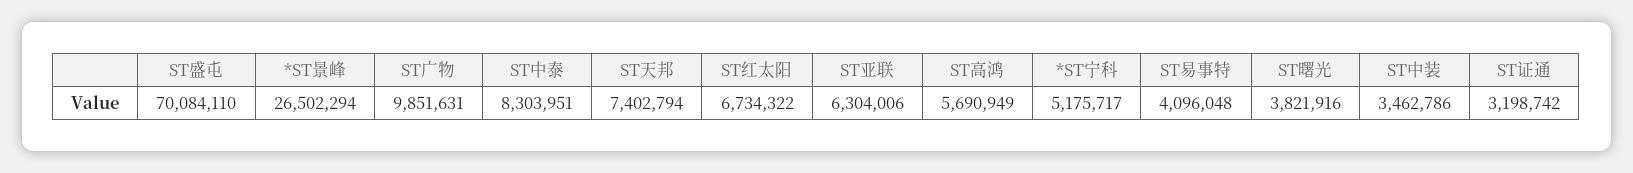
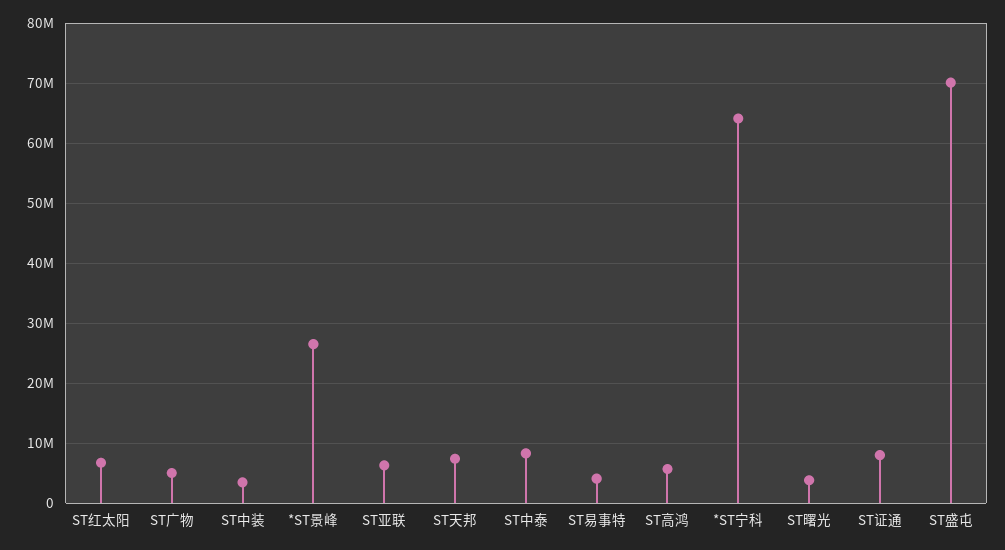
  {
    "ST盛屯": 70084110,
    "*ST景峰": 26502294,
-   "ST广物": 9851631,
+   "ST广物": 5000000,
    "ST中泰": 8303951,
    "ST天邦": 7402794,
    "ST红太阳": 6734322,
    "ST亚联": 6304006,
    "ST高鸿": 5690949,
-   "*ST宁科": 5175717,
+   "*ST宁科": 64000000,
    "ST易事特": 4096048,
    "ST曙光": 3821916,
    "ST中装": 3462786,
-   "ST证通": 3198742
+   "ST证通": 8000000
  }

